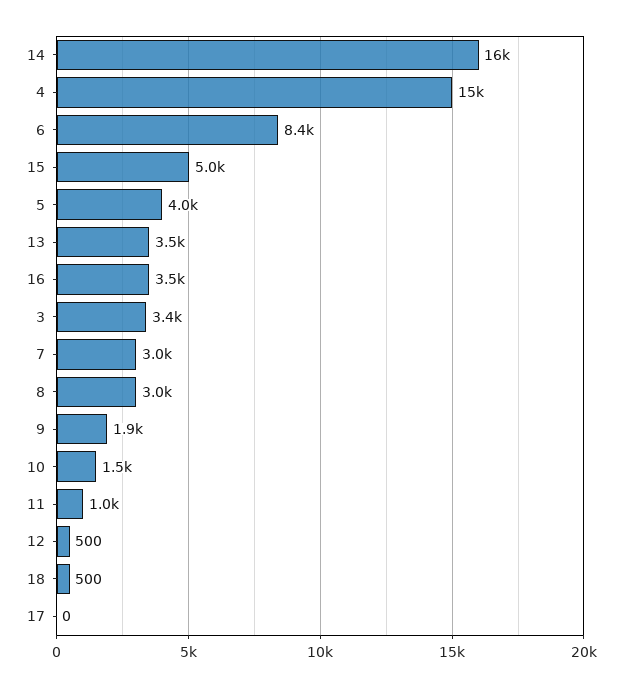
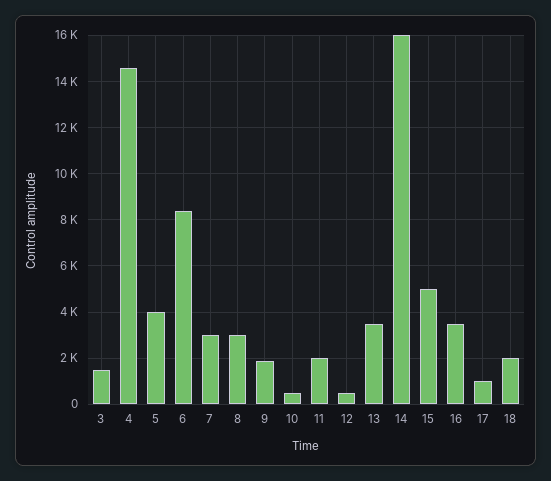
  {
    "14": 16000,
    "4": 15000,
    "6": 8400,
    "15": 5000,
    "5": 4000,
    "13": 3500,
    "16": 3500,
-   "3": 3400,
+   "3": 1500,
    "7": 3000,
    "8": 3000,
    "9": 1900,
-   "10": 1500,
+   "10": 500,
-   "11": 1000,
+   "11": 2000,
    "12": 500,
-   "18": 500,
+   "18": 2000,
-   "17": 0
+   "17": 1000
  }

